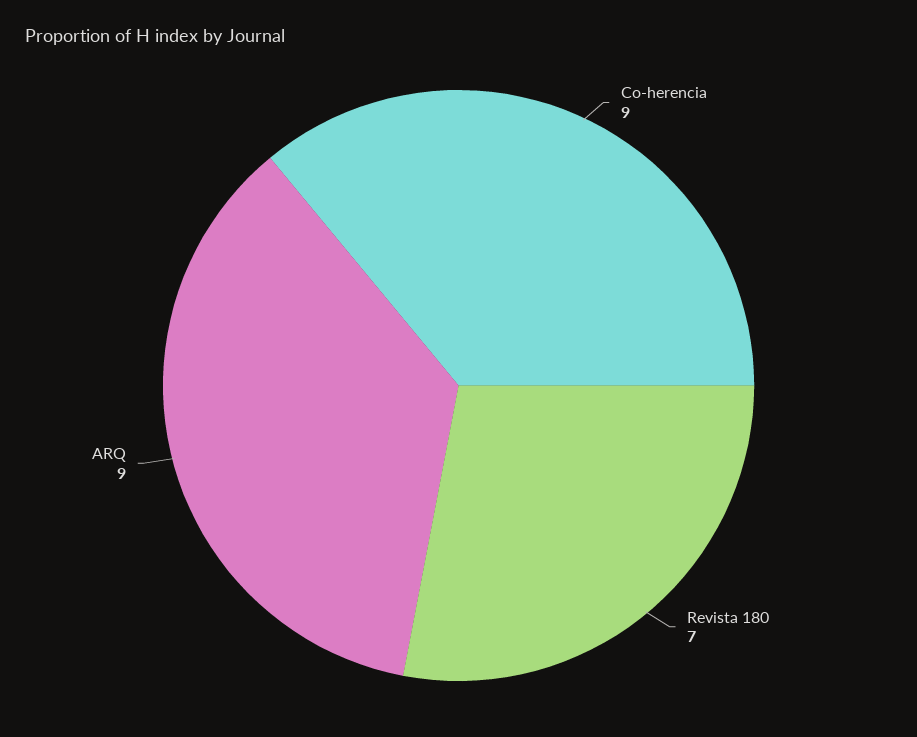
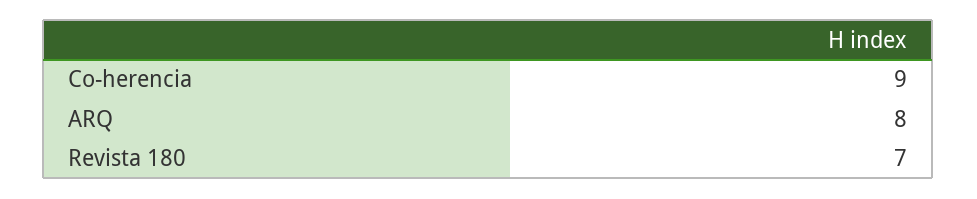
  {
    "Co-herencia": 9,
    "Revista 180": 7,
-   "ARQ": 9
+   "ARQ": 8
  }

